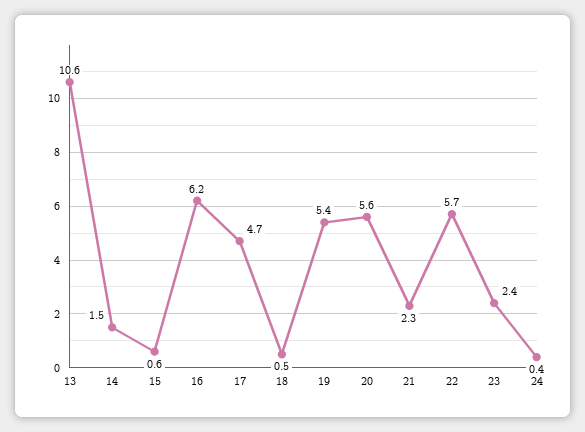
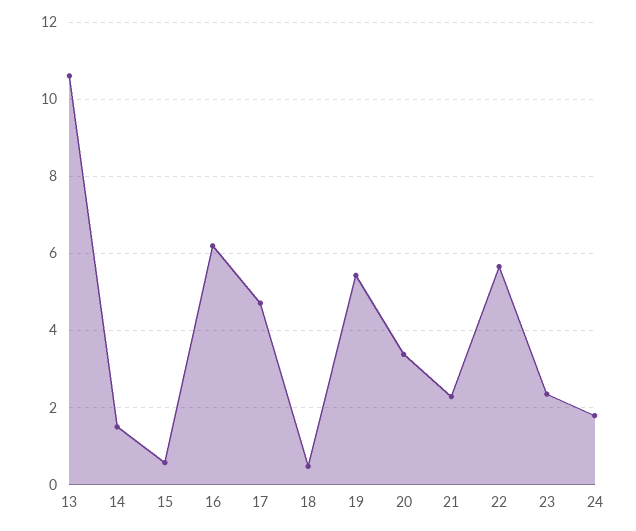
  {
    "13": 10.6,
    "14": 1.5,
    "15": 0.6,
    "16": 6.2,
    "17": 4.7,
    "18": 0.5,
    "19": 5.4,
-   "20": 5.6,
+   "20": 3.4,
    "21": 2.3,
    "22": 5.7,
    "23": 2.4,
-   "24": 0.4
+   "24": 1.8
  }

